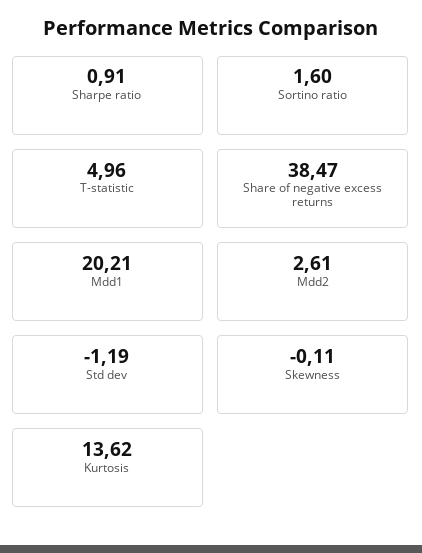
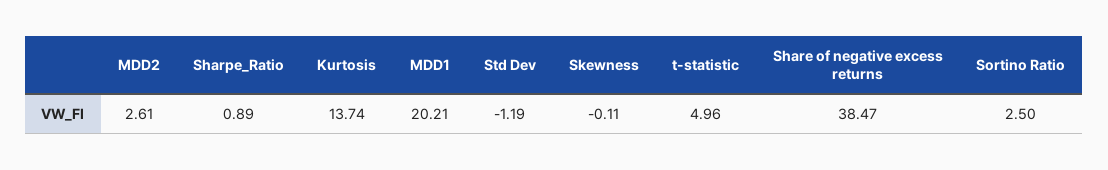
  {
-   "Sharpe ratio": 0.91,
+   "Sharpe ratio": 0.89,
-   "Sortino ratio": 1.6,
+   "Sortino ratio": 2.5,
    "T-statistic": 4.96,
    "Share of negative excess returns": 38.47,
    "Mdd1": 20.21,
    "Mdd2": 2.61,
    "Std dev": -1.19,
    "Skewness": -0.11,
-   "Kurtosis": 13.62
+   "Kurtosis": 13.74
  }

